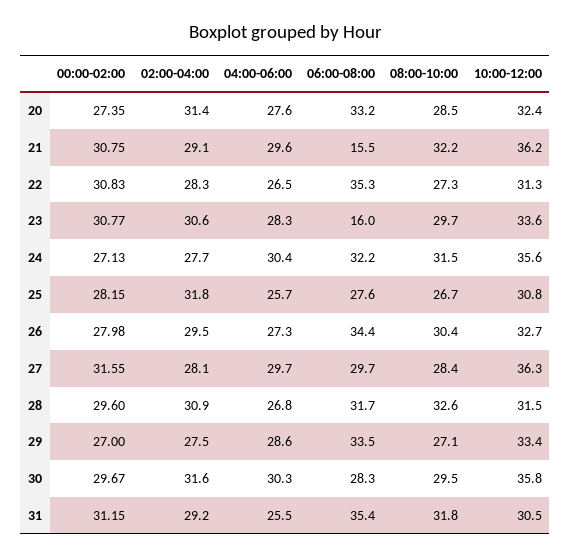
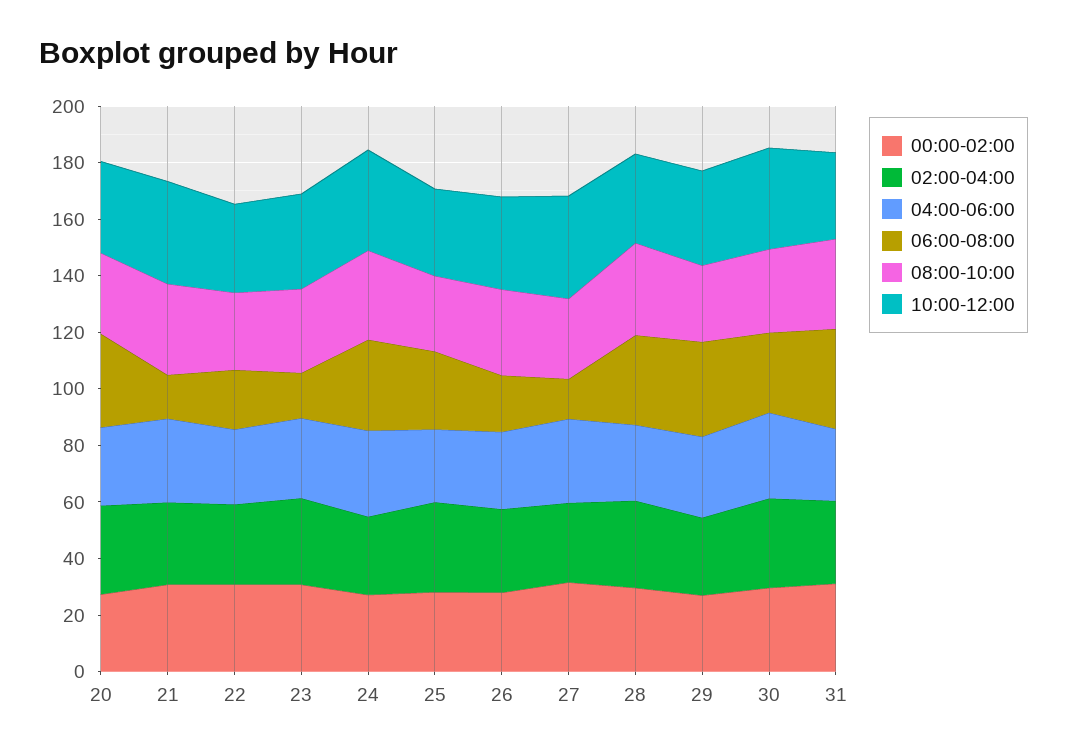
  {
    "00:00-02:00": {
      "20": 27.35,
      "21": 30.75,
      "22": 30.83,
      "23": 30.77,
      "24": 27.13,
      "25": 28.15,
      "26": 27.98,
      "27": 31.55,
      "28": 29.6,
      "29": 27,
      "30": 29.67,
      "31": 31.15
    },
    "02:00-04:00": {
      "20": 31.4,
      "21": 29.1,
      "22": 28.3,
      "23": 30.6,
      "24": 27.7,
      "25": 31.8,
      "26": 29.5,
      "27": 28.1,
      "28": 30.9,
      "29": 27.5,
      "30": 31.6,
      "31": 29.2
    },
    "04:00-06:00": {
      "20": 27.6,
      "21": 29.6,
      "22": 26.5,
      "23": 28.3,
      "24": 30.4,
      "25": 25.7,
      "26": 27.3,
      "27": 29.7,
      "28": 26.8,
      "29": 28.6,
      "30": 30.3,
      "31": 25.5
    },
    "06:00-08:00": {
      "20": 33.2,
      "21": 15.5,
-     "22": 35.3,
+     "22": 20,
      "23": 16,
      "24": 32.2,
      "25": 27.6,
-     "26": 34.4,
+     "26": 20,
-     "27": 29.7,
+     "27": 15,
      "28": 31.7,
      "29": 33.5,
      "30": 28.3,
      "31": 35.4
    },
    "08:00-10:00": {
      "20": 28.5,
      "21": 32.2,
      "22": 27.3,
      "23": 29.7,
      "24": 31.5,
      "25": 26.7,
      "26": 30.4,
      "27": 28.4,
      "28": 32.6,
      "29": 27.1,
      "30": 29.5,
      "31": 31.8
    },
    "10:00-12:00": {
      "20": 32.4,
      "21": 36.2,
      "22": 31.3,
      "23": 33.6,
      "24": 35.6,
      "25": 30.8,
      "26": 32.7,
      "27": 36.3,
      "28": 31.5,
      "29": 33.4,
      "30": 35.8,
      "31": 30.5
    }
  }

